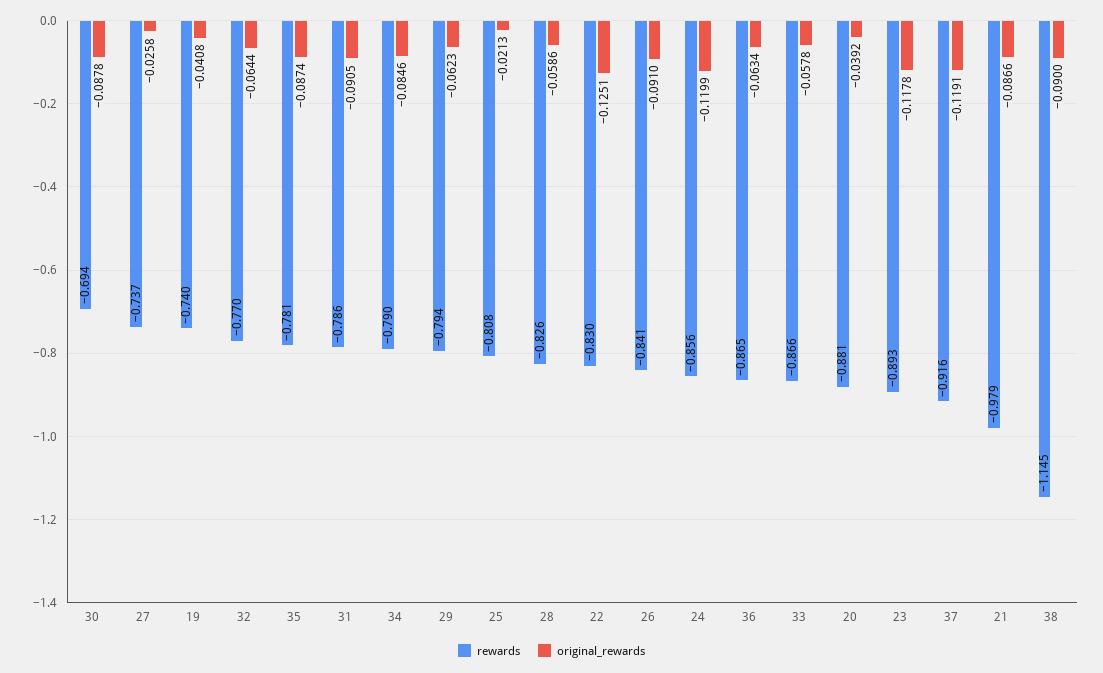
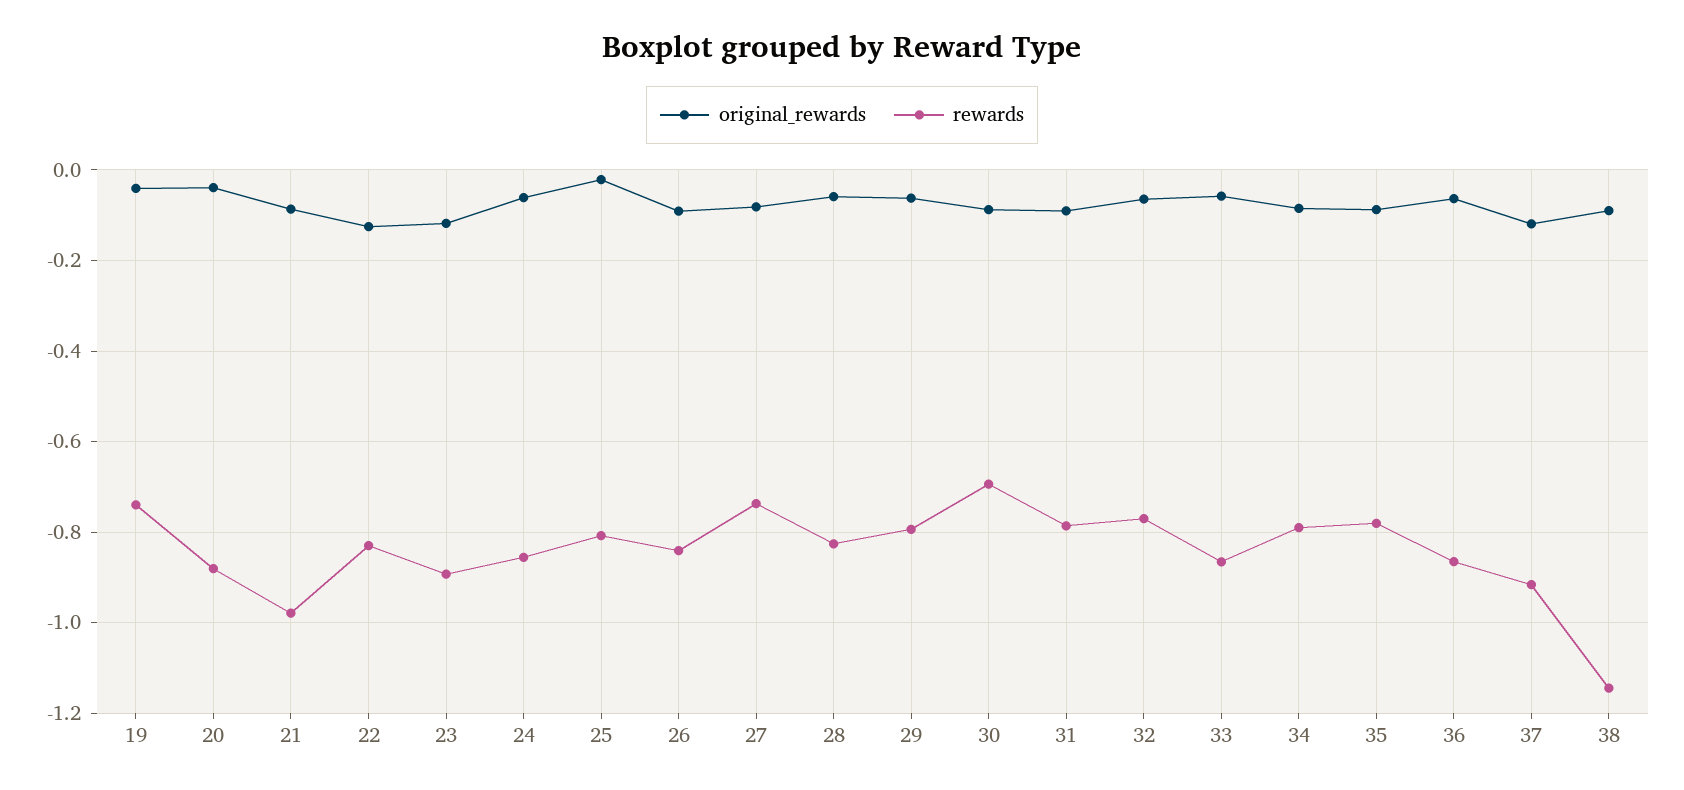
  {
    "rewards": {
      "30": -0.694,
      "27": -0.737,
      "19": -0.74,
      "32": -0.77,
      "35": -0.781,
      "31": -0.786,
      "34": -0.79,
      "29": -0.794,
      "25": -0.808,
      "28": -0.826,
      "22": -0.83,
      "26": -0.841,
      "24": -0.856,
      "36": -0.865,
      "33": -0.866,
      "20": -0.881,
      "23": -0.893,
      "37": -0.916,
      "21": -0.979,
      "38": -1.145
    },
    "original_rewards": {
      "30": -0.0878,
-     "27": -0.0258,
+     "27": -0.08,
      "19": -0.0408,
      "32": -0.0644,
      "35": -0.0874,
      "31": -0.0905,
      "34": -0.0846,
      "29": -0.0623,
      "25": -0.0213,
      "28": -0.0586,
      "22": -0.1251,
      "26": -0.091,
-     "24": -0.1199,
+     "24": -0.06,
      "36": -0.0634,
      "33": -0.0578,
      "20": -0.0392,
      "23": -0.1178,
      "37": -0.1191,
      "21": -0.0866,
      "38": -0.09
    }
  }

